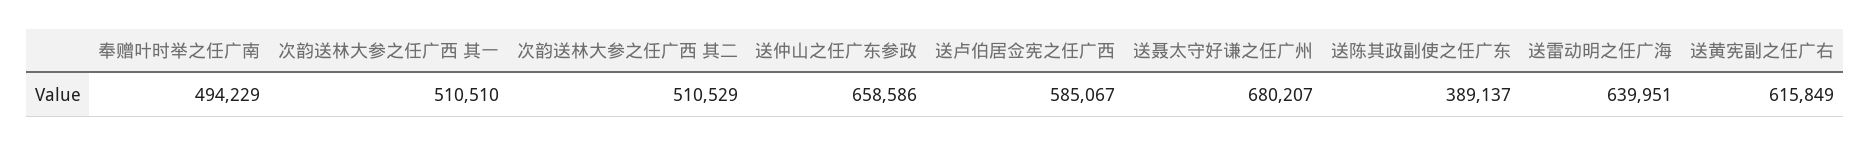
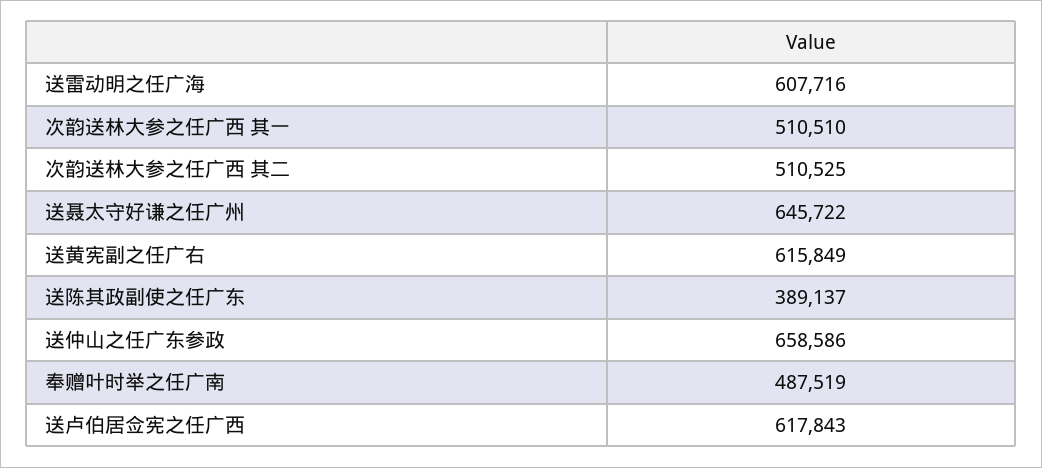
  {
-   "奉赠叶时举之任广南": 494229,
+   "奉赠叶时举之任广南": 487519,
    "次韵送林大参之任广西 其一": 510510,
-   "次韵送林大参之任广西 其二": 510529,
+   "次韵送林大参之任广西 其二": 510525,
    "送仲山之任广东参政": 658586,
-   "送卢伯居佥宪之任广西": 585067,
+   "送卢伯居佥宪之任广西": 617843,
-   "送聂太守好谦之任广州": 680207,
+   "送聂太守好谦之任广州": 645722,
    "送陈其政副使之任广东": 389137,
-   "送雷动明之任广海": 639951,
+   "送雷动明之任广海": 607716,
    "送黄宪副之任广右": 615849
  }

